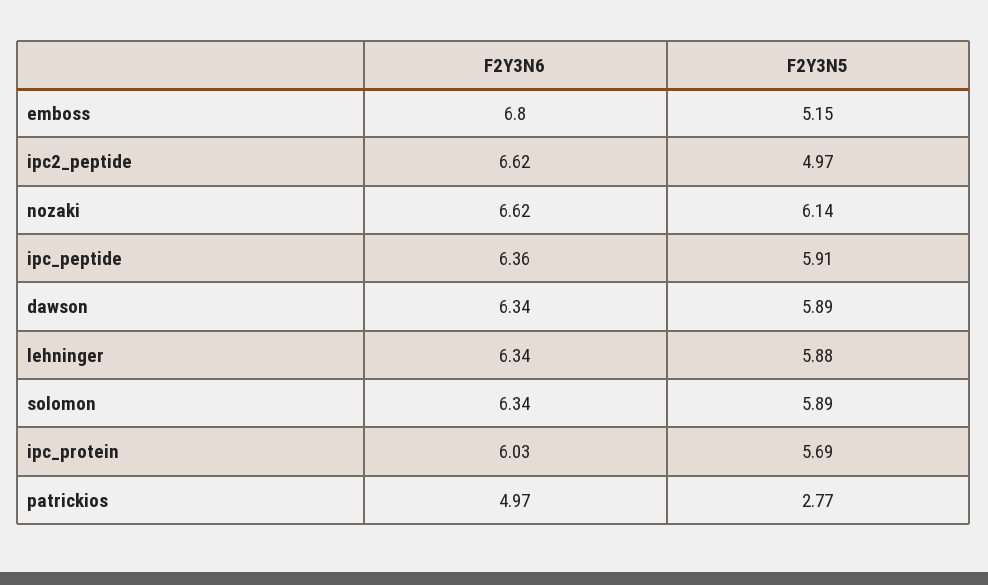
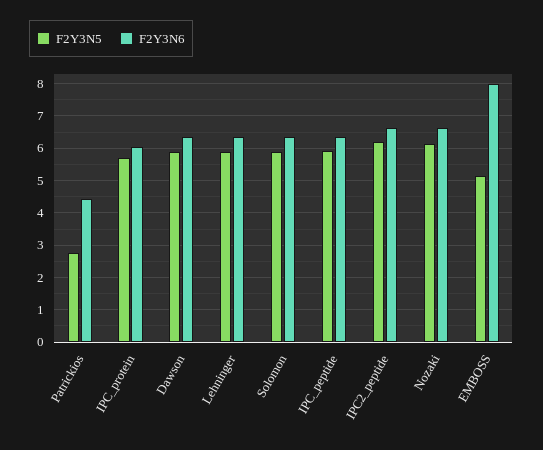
  {
    "F2Y3N6": {
-     "emboss": 6.8,
+     "emboss": 8,
      "ipc2_peptide": 6.62,
      "nozaki": 6.62,
      "ipc_peptide": 6.36,
      "dawson": 6.34,
      "lehninger": 6.34,
      "solomon": 6.34,
      "ipc_protein": 6.03,
-     "patrickios": 4.97
+     "patrickios": 4.4
    },
    "F2Y3N5": {
      "emboss": 5.15,
-     "ipc2_peptide": 4.97,
+     "ipc2_peptide": 6.2,
      "nozaki": 6.14,
      "ipc_peptide": 5.91,
      "dawson": 5.89,
      "lehninger": 5.88,
      "solomon": 5.89,
      "ipc_protein": 5.69,
      "patrickios": 2.77
    }
  }

